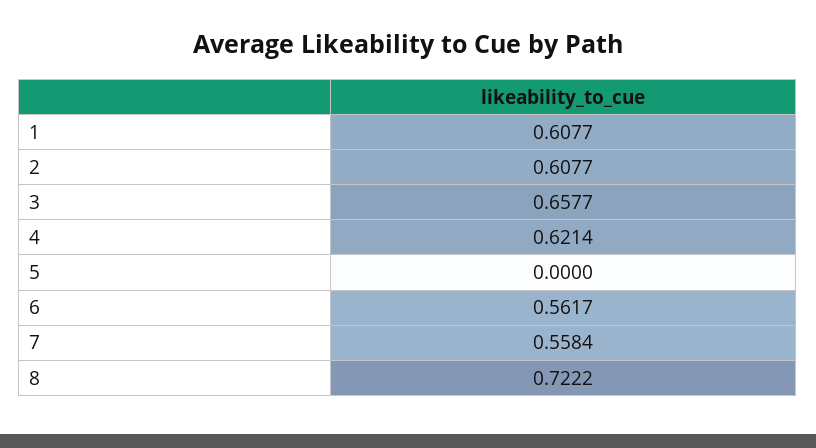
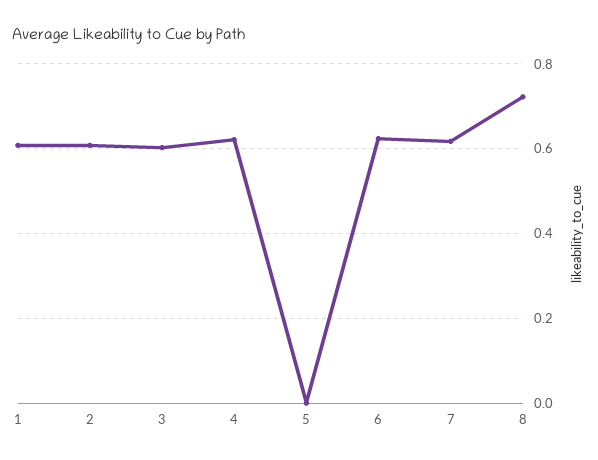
  {
    "1": 0.6077,
    "2": 0.6077,
-   "3": 0.6577,
+   "3": 0.6,
    "4": 0.6214,
    "5": 0,
-   "6": 0.5617,
+   "6": 0.62,
-   "7": 0.5584,
+   "7": 0.62,
    "8": 0.7222
  }

